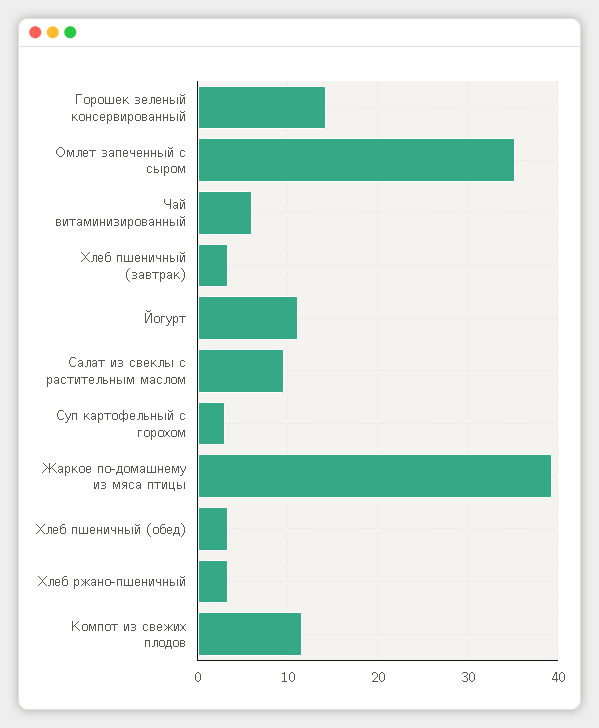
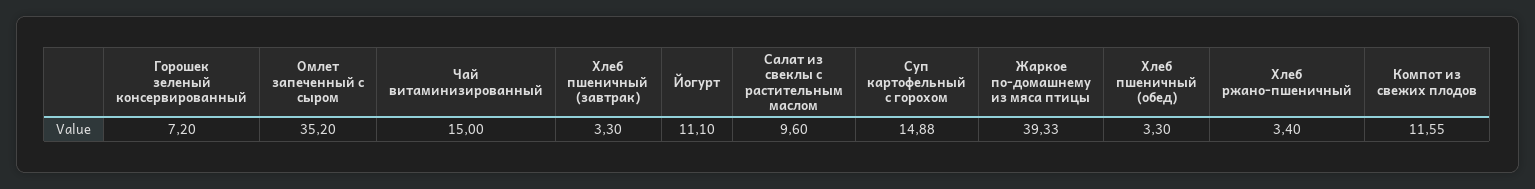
  {
-   "Горошек зеленый консервированный": 14,
+   "Горошек зеленый консервированный": 7.2,
    "Омлет запеченный с сыром": 35.2,
-   "Чай витаминизированный": 6,
+   "Чай витаминизированный": 15,
    "Хлеб пшеничный (завтрак)": 3.3,
    "Йогурт": 11.1,
    "Салат из свеклы с растительным маслом": 9.6,
-   "Суп картофельный с горохом": 3,
+   "Суп картофельный с горохом": 14.88,
    "Жаркое по-домашнему из мяса птицы": 39.33,
    "Хлеб пшеничный (обед)": 3.3,
    "Хлеб ржано-пшеничный": 3.4,
    "Компот из свежих плодов": 11.55
  }

